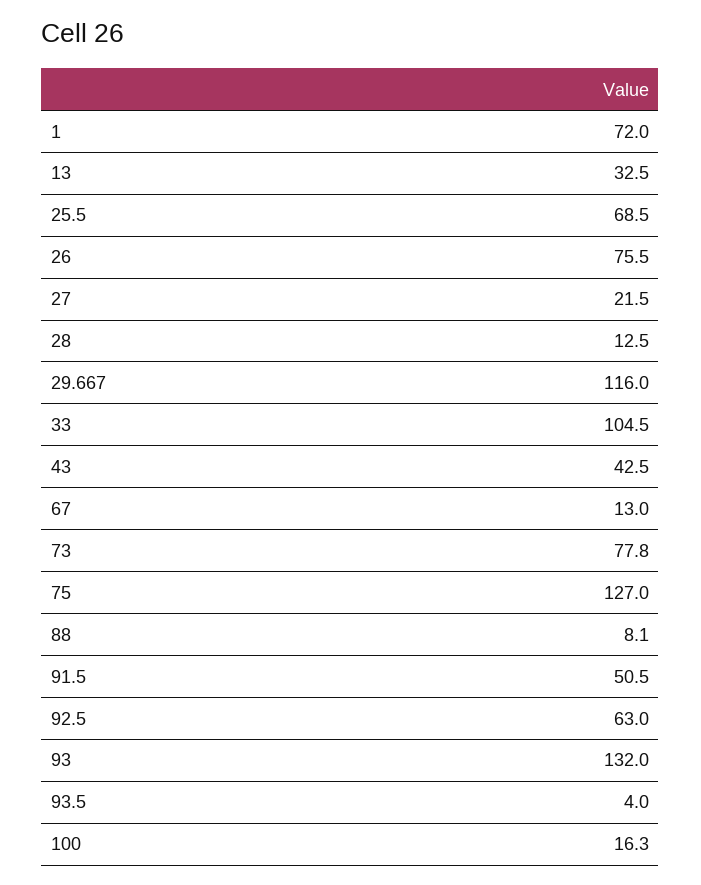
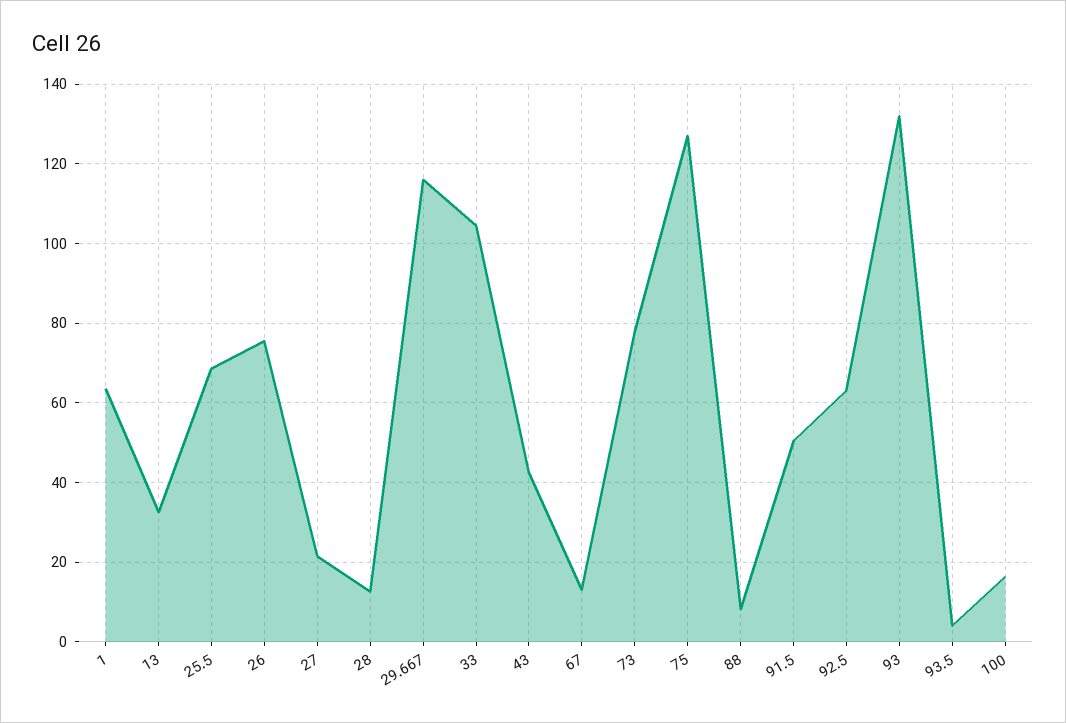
  {
-   "1": 72,
+   "1": 64,
    "13": 32.5,
    "25.5": 68.5,
    "26": 75.5,
    "27": 21.5,
    "28": 12.5,
    "29.667": 116,
    "33": 104.5,
    "43": 42.5,
    "67": 13,
    "73": 77.8,
    "75": 127,
    "88": 8.1,
    "91.5": 50.5,
    "92.5": 63,
    "93": 132,
    "93.5": 4,
    "100": 16.3
  }

